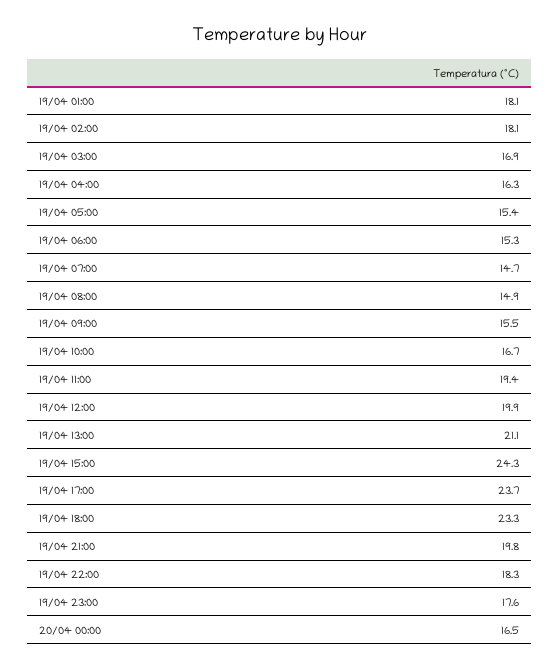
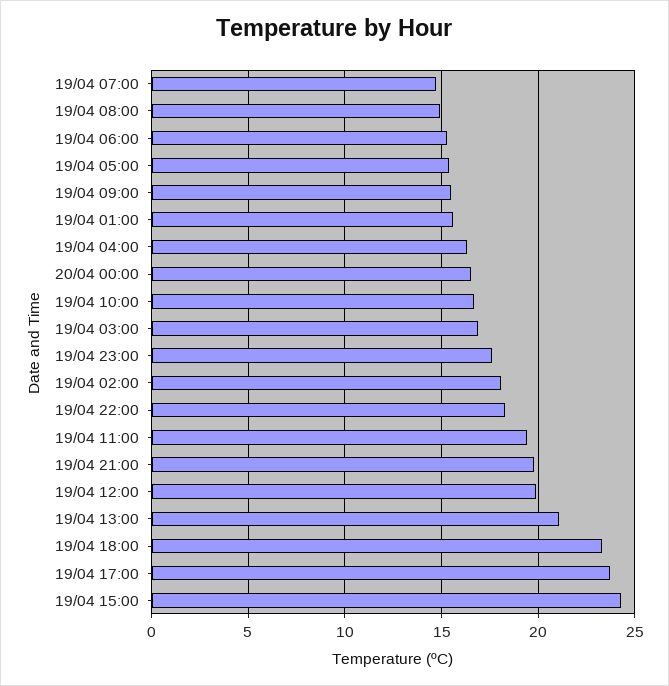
  {
-   "19/04 01:00": 18.1,
+   "19/04 01:00": 15.5,
    "19/04 02:00": 18.1,
    "19/04 03:00": 16.9,
    "19/04 04:00": 16.3,
    "19/04 05:00": 15.4,
    "19/04 06:00": 15.3,
    "19/04 07:00": 14.7,
    "19/04 08:00": 14.9,
    "19/04 09:00": 15.5,
    "19/04 10:00": 16.7,
    "19/04 11:00": 19.4,
    "19/04 12:00": 19.9,
    "19/04 13:00": 21.1,
    "19/04 15:00": 24.3,
    "19/04 17:00": 23.7,
    "19/04 18:00": 23.3,
    "19/04 21:00": 19.8,
    "19/04 22:00": 18.3,
    "19/04 23:00": 17.6,
    "20/04 00:00": 16.5
  }

